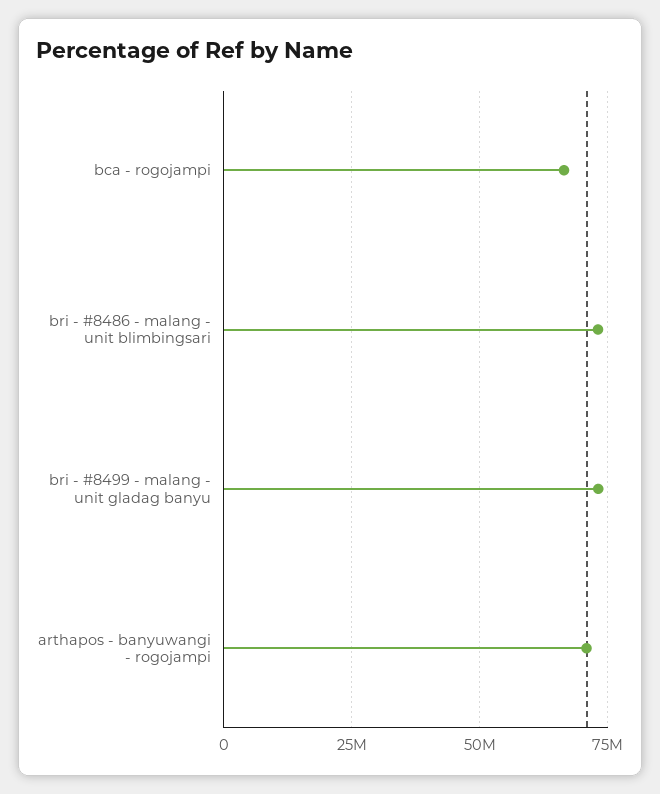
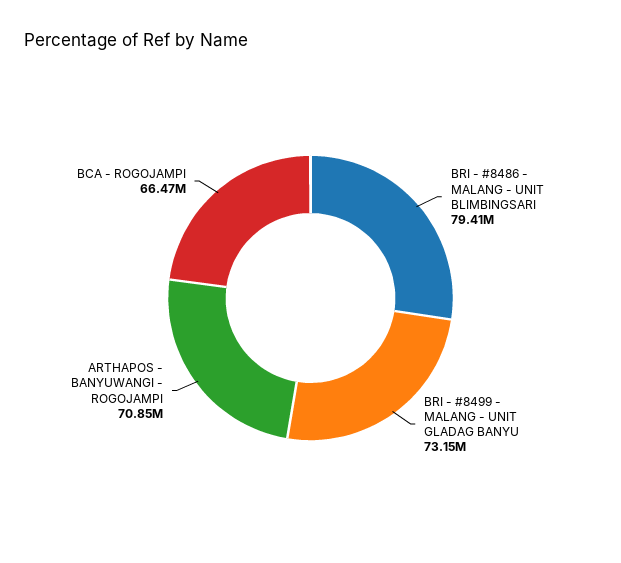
  {
    "bca - rogojampi": 66470000,
-   "bri - #8486 - malang - unit blimbingsari": 72500000,
+   "bri - #8486 - malang - unit blimbingsari": 79410000,
    "bri - #8499 - malang - unit gladag banyu": 73150000,
    "arthapos - banyuwangi - rogojampi": 70850000
  }

